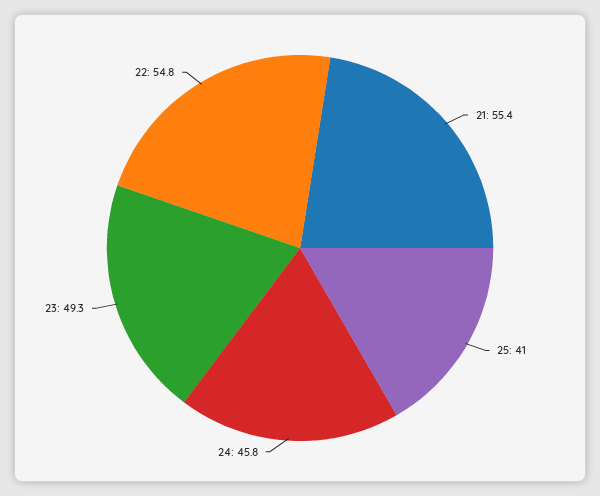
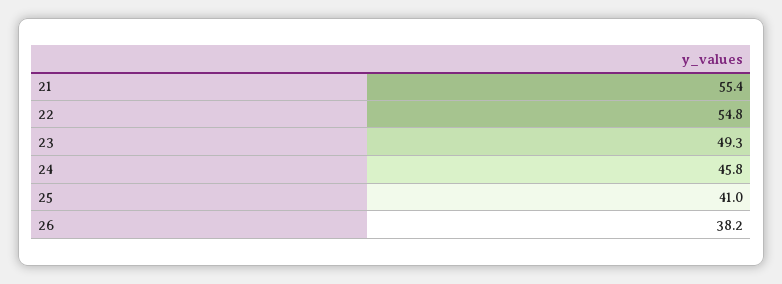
  {
    "21": 55.4,
    "25": 41,
    "24": 45.8,
    "23": 49.3,
-   "22": 54.8
+   "22": 54.8,
+   "26": 38.2
  }

